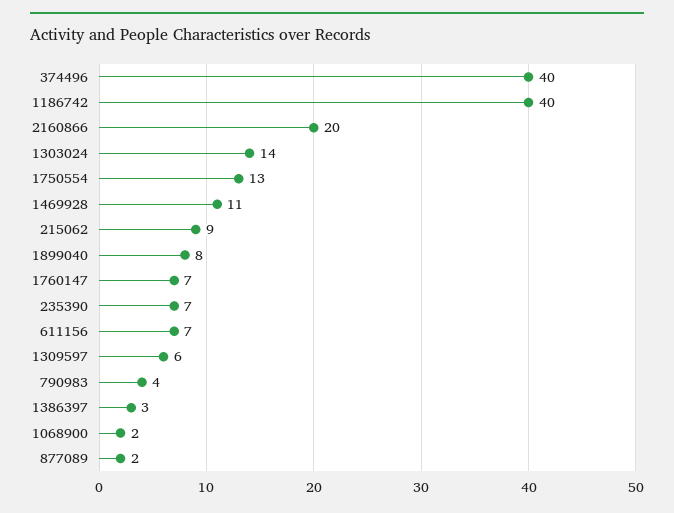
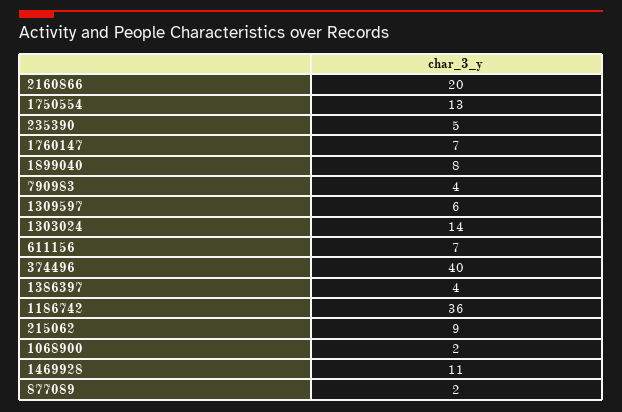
  {
    "374496": 40,
-   "1186742": 40,
+   "1186742": 36,
    "2160866": 20,
    "1303024": 14,
    "1750554": 13,
    "1469928": 11,
    "215062": 9,
    "1899040": 8,
    "1760147": 7,
-   "235390": 7,
+   "235390": 5,
    "611156": 7,
    "1309597": 6,
    "790983": 4,
-   "1386397": 3,
+   "1386397": 4,
    "1068900": 2,
    "877089": 2
  }

